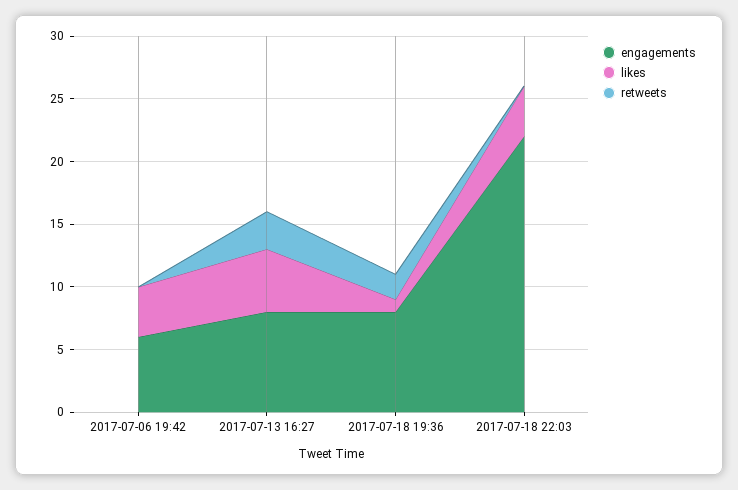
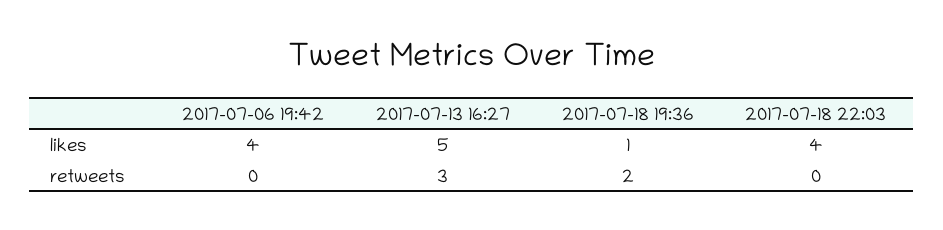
  {
-   "engagements": {
-     "2017-07-06 19:42": 6,
-     "2017-07-13 16:27": 8,
-     "2017-07-18 19:36": 8,
-     "2017-07-18 22:03": 22
-   },
    "likes": {
      "2017-07-06 19:42": 4,
      "2017-07-13 16:27": 5,
      "2017-07-18 19:36": 1,
      "2017-07-18 22:03": 4
    },
    "retweets": {
      "2017-07-06 19:42": 0,
      "2017-07-13 16:27": 3,
      "2017-07-18 19:36": 2,
      "2017-07-18 22:03": 0
    }
  }

